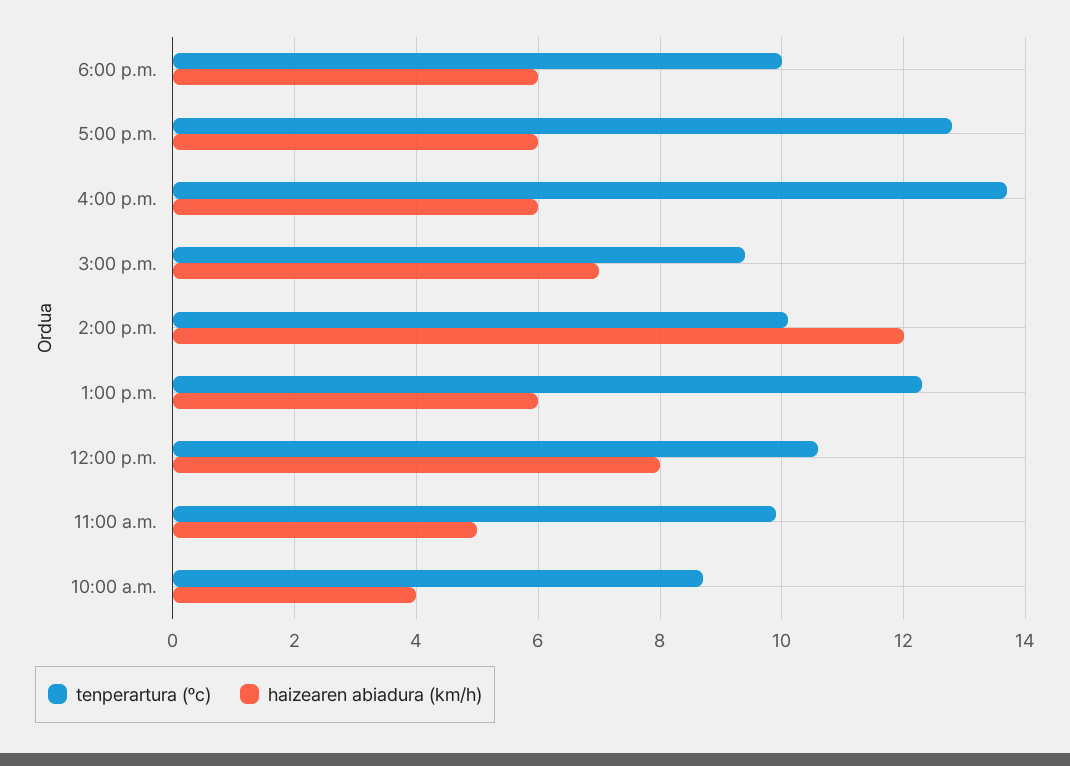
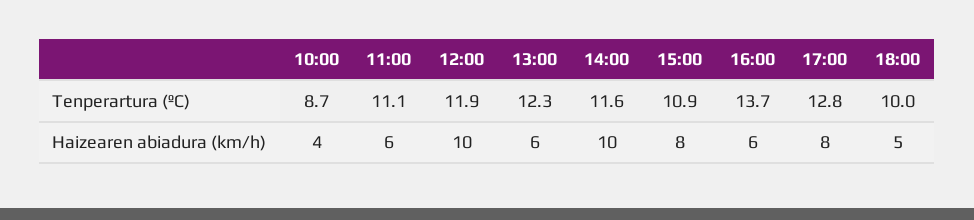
  {
    "tenperartura (ºc)": {
      "6:00 p.m.": 10,
      "5:00 p.m.": 12.8,
      "4:00 p.m.": 13.7,
-     "3:00 p.m.": 9.5,
+     "3:00 p.m.": 10.9,
-     "2:00 p.m.": 10,
+     "2:00 p.m.": 11.6,
      "1:00 p.m.": 12.3,
-     "12:00 p.m.": 10.5,
+     "12:00 p.m.": 11.9,
-     "11:00 a.m.": 10,
+     "11:00 a.m.": 11.1,
      "10:00 a.m.": 8.7
    },
    "haizearen abiadura (km/h)": {
-     "6:00 p.m.": 6,
+     "6:00 p.m.": 5,
-     "5:00 p.m.": 6,
+     "5:00 p.m.": 8,
      "4:00 p.m.": 6,
-     "3:00 p.m.": 7,
+     "3:00 p.m.": 8,
-     "2:00 p.m.": 12,
+     "2:00 p.m.": 10,
      "1:00 p.m.": 6,
-     "12:00 p.m.": 8,
+     "12:00 p.m.": 10,
-     "11:00 a.m.": 5,
+     "11:00 a.m.": 6,
      "10:00 a.m.": 4
    }
  }

